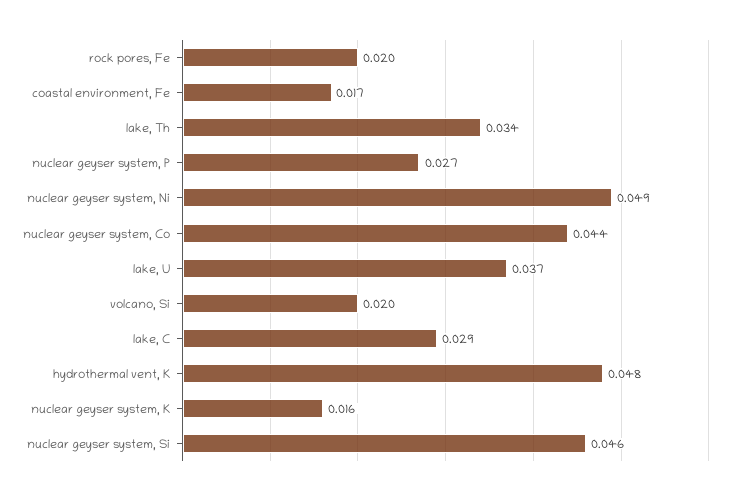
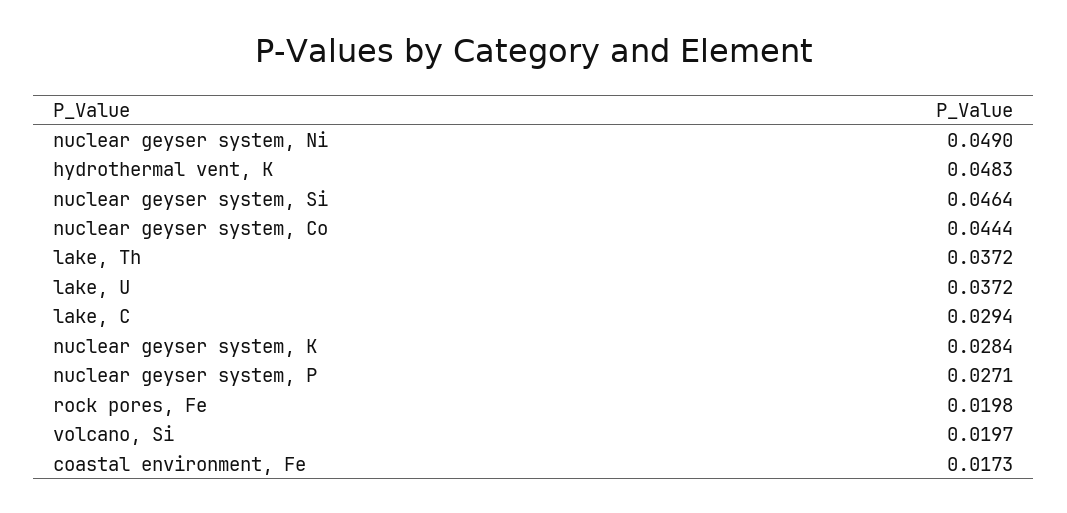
  {
    "rock pores, Fe": 0.0198,
    "coastal environment, Fe": 0.0173,
-   "lake, Th": 0.034,
+   "lake, Th": 0.0372,
    "nuclear geyser system, P": 0.0271,
    "nuclear geyser system, Ni": 0.049,
    "nuclear geyser system, Co": 0.0444,
    "lake, U": 0.0372,
    "volcano, Si": 0.0197,
    "lake, C": 0.0294,
    "hydrothermal vent, K": 0.0483,
-   "nuclear geyser system, K": 0.016,
+   "nuclear geyser system, K": 0.0284,
    "nuclear geyser system, Si": 0.0464
  }

